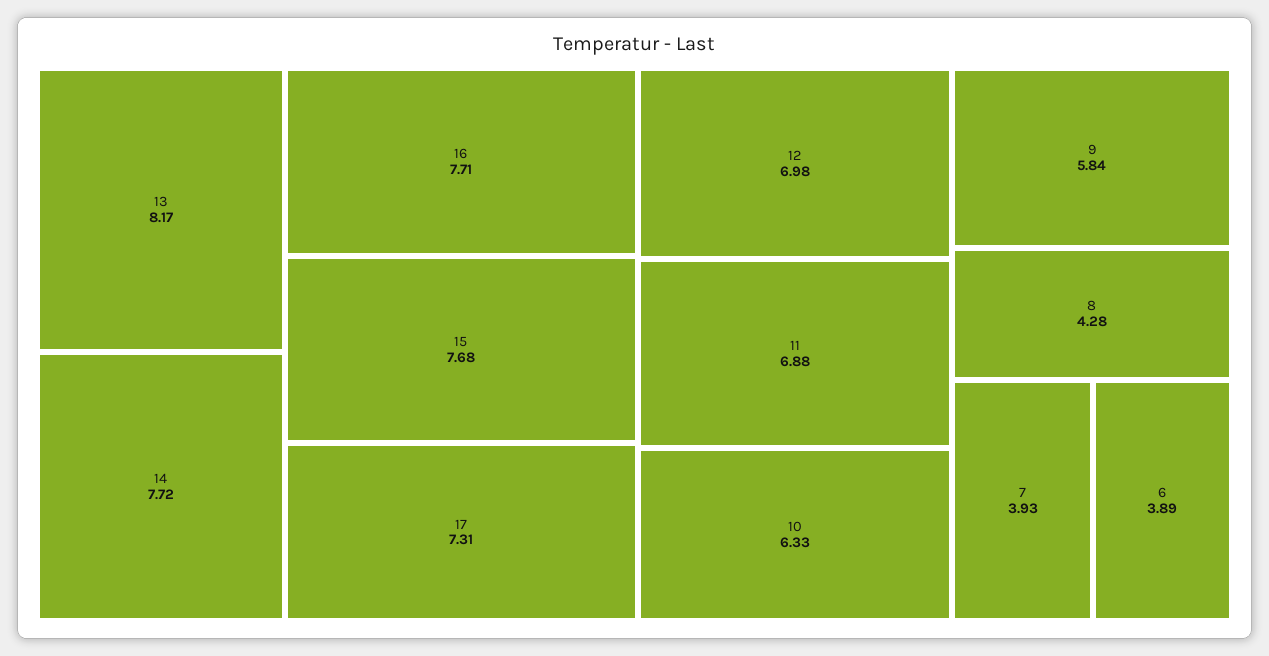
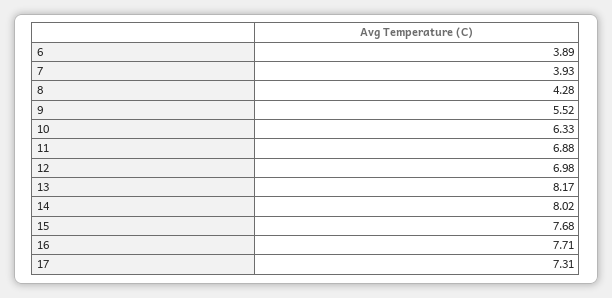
  {
    "13": 8.17,
-   "14": 7.72,
+   "14": 8.02,
    "16": 7.71,
    "15": 7.68,
    "17": 7.31,
    "12": 6.98,
    "11": 6.88,
    "10": 6.33,
-   "9": 5.84,
+   "9": 5.52,
    "8": 4.28,
    "7": 3.93,
    "6": 3.89
  }

